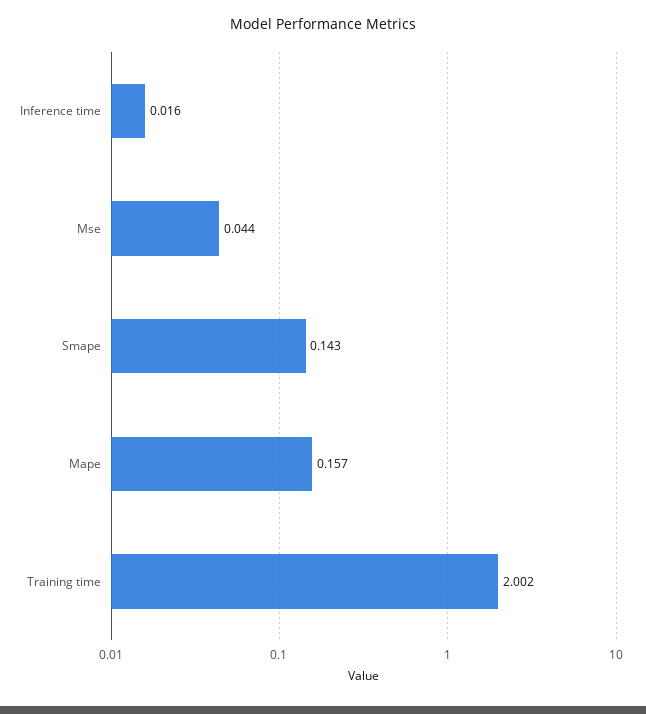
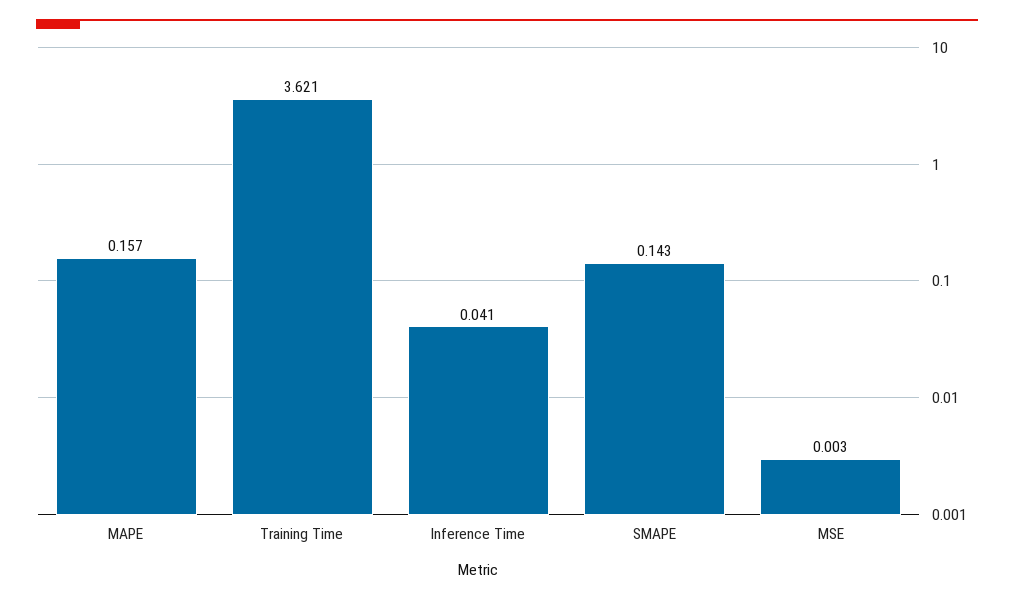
  {
-   "Inference time": 0.016,
+   "Inference time": 0.041,
-   "Mse": 0.044,
+   "Mse": 0.003,
    "Smape": 0.143,
    "Mape": 0.157,
-   "Training time": 2.002
+   "Training time": 3.621
  }

